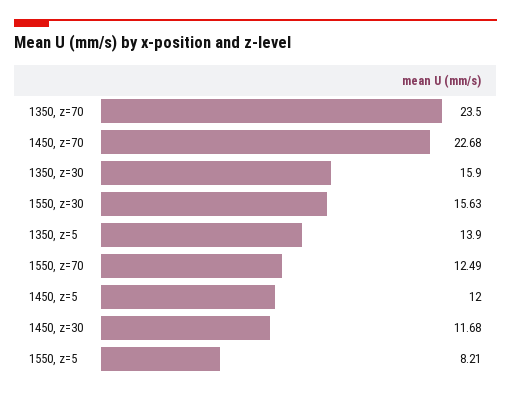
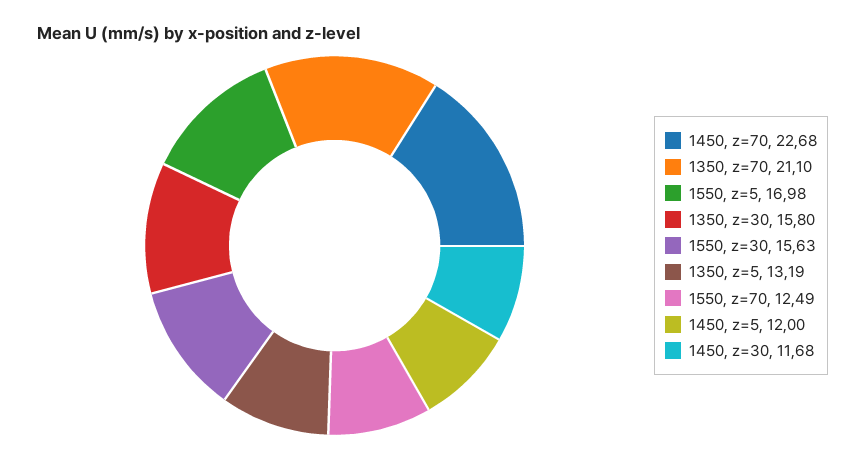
  {
-   "1350, z=70": 23.5,
+   "1350, z=70": 21.1,
    "1450, z=70": 22.68,
-   "1350, z=30": 15.9,
+   "1350, z=30": 15.8,
    "1550, z=30": 15.63,
-   "1350, z=5": 13.9,
+   "1350, z=5": 13.19,
    "1550, z=70": 12.49,
    "1450, z=5": 12,
    "1450, z=30": 11.68,
-   "1550, z=5": 8.21
+   "1550, z=5": 16.98
  }

